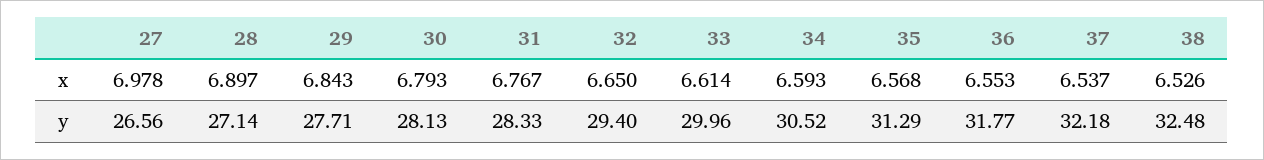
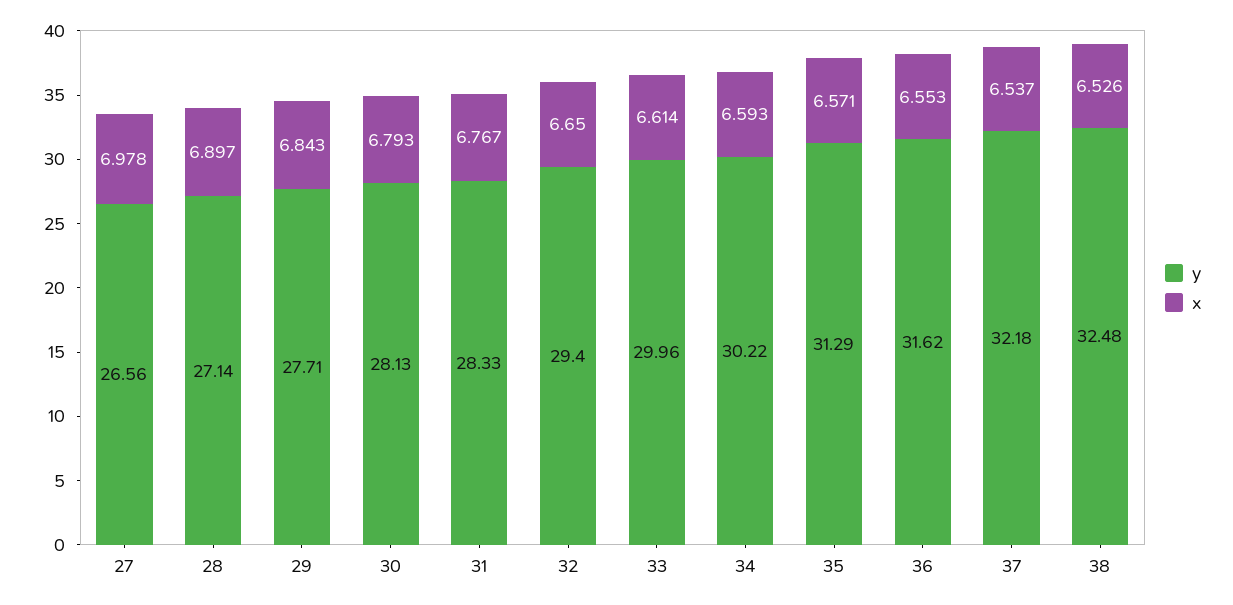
  {
    "x": {
      "27": 6.978,
      "28": 6.897,
      "29": 6.843,
      "30": 6.793,
      "31": 6.767,
      "32": 6.65,
      "33": 6.614,
      "34": 6.593,
-     "35": 6.568,
+     "35": 6.571,
      "36": 6.553,
      "37": 6.537,
      "38": 6.526
    },
    "y": {
      "27": 26.56,
      "28": 27.14,
      "29": 27.71,
      "30": 28.13,
      "31": 28.33,
      "32": 29.4,
      "33": 29.96,
-     "34": 30.52,
+     "34": 30.22,
      "35": 31.29,
-     "36": 31.77,
+     "36": 31.62,
      "37": 32.18,
      "38": 32.48
    }
  }

